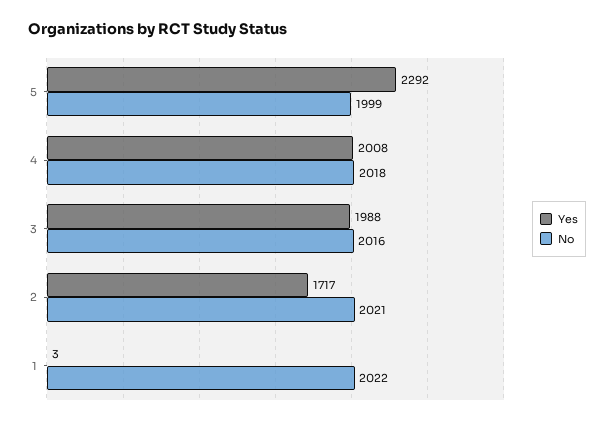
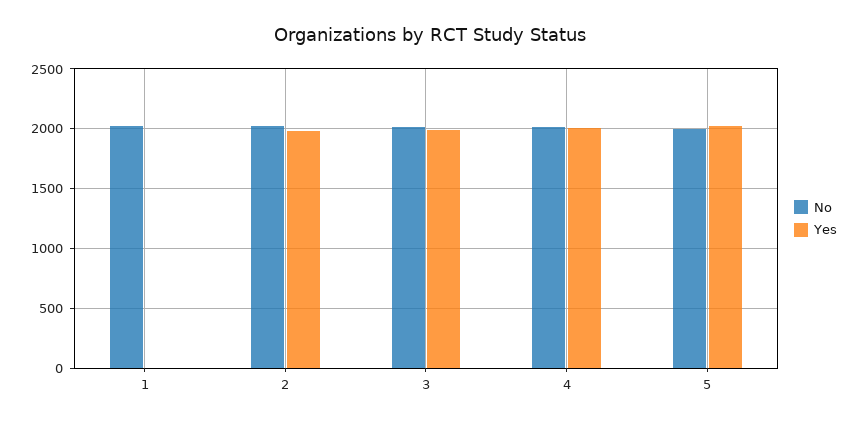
  {
    "Yes": {
-     "5": 2292,
+     "5": 2000,
      "4": 2008,
      "3": 1988,
-     "2": 1717,
+     "2": 2000,
      "1": 3
    },
    "No": {
      "5": 1999,
      "4": 2018,
      "3": 2016,
      "2": 2021,
      "1": 2022
    }
  }

